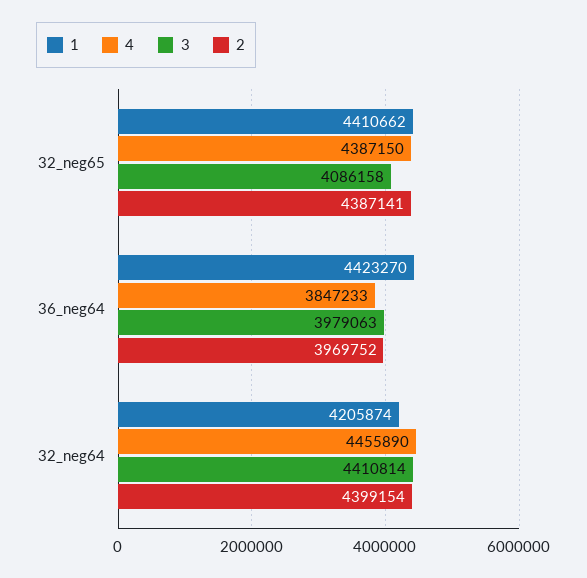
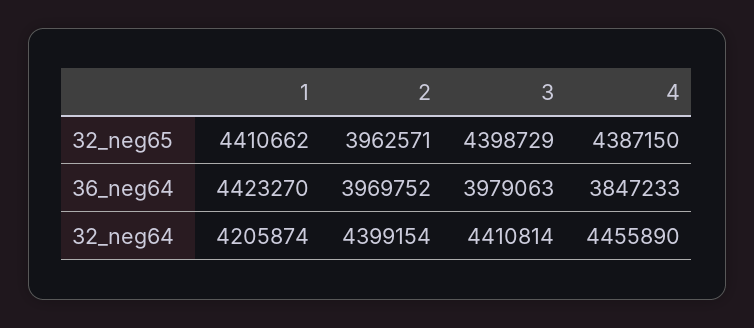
  {
    "1": {
      "32_neg65": 4410662,
      "36_neg64": 4423270,
      "32_neg64": 4205874
    },
    "4": {
      "32_neg65": 4387150,
      "36_neg64": 3847233,
      "32_neg64": 4455890
    },
    "3": {
-     "32_neg65": 4086158,
+     "32_neg65": 4398729,
      "36_neg64": 3979063,
      "32_neg64": 4410814
    },
    "2": {
-     "32_neg65": 4387141,
+     "32_neg65": 3962571,
      "36_neg64": 3969752,
      "32_neg64": 4399154
    }
  }

